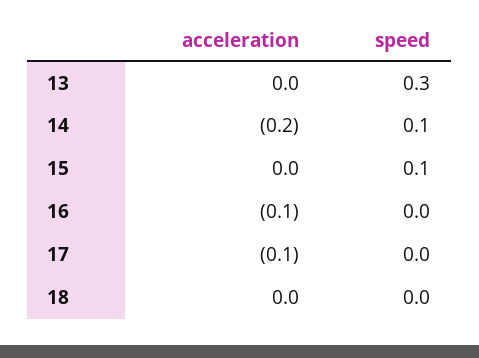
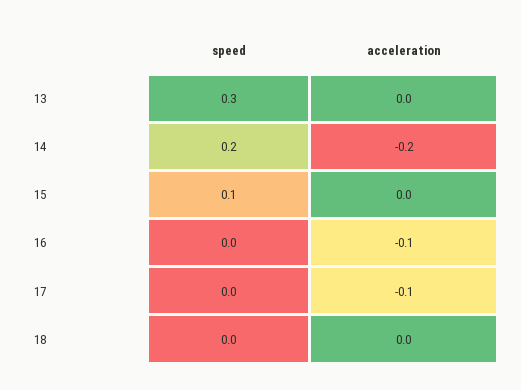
  {
    "acceleration": {
      "13": 0,
      "14": -0.2,
      "15": 0,
      "16": -0.1,
      "17": -0.1,
      "18": 0
    },
    "speed": {
      "13": 0.3,
-     "14": 0.1,
+     "14": 0.2,
      "15": 0.1,
      "16": 0,
      "17": 0,
      "18": 0
    }
  }

